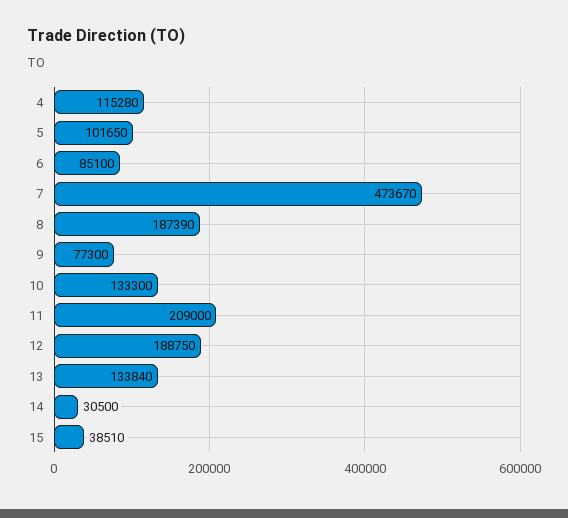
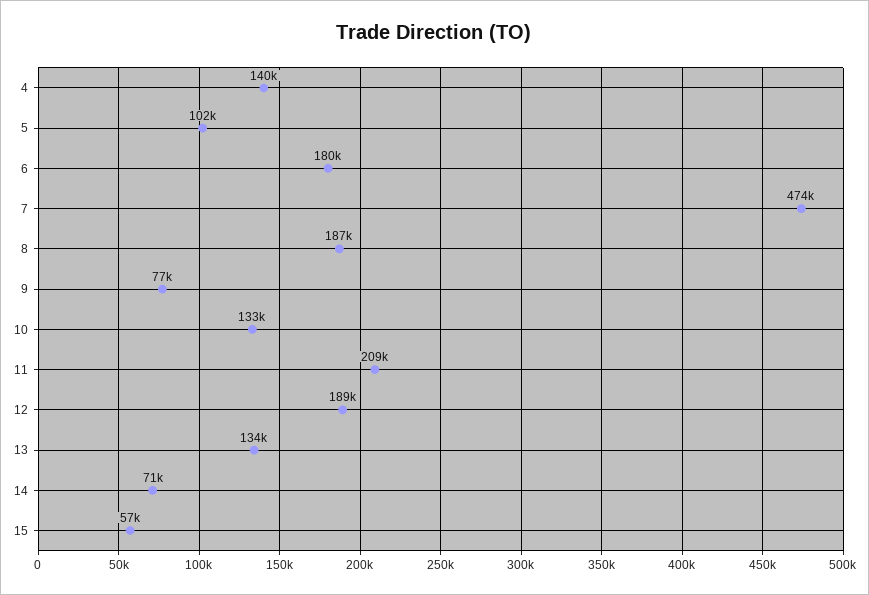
  {
-   "4": 115280,
+   "4": 140000,
    "5": 101650,
-   "6": 85100,
+   "6": 180000,
    "7": 473670,
    "8": 187390,
    "9": 77300,
    "10": 133300,
    "11": 209000,
    "12": 188750,
    "13": 133840,
-   "14": 30500,
+   "14": 71000,
-   "15": 38510
+   "15": 57000
  }

